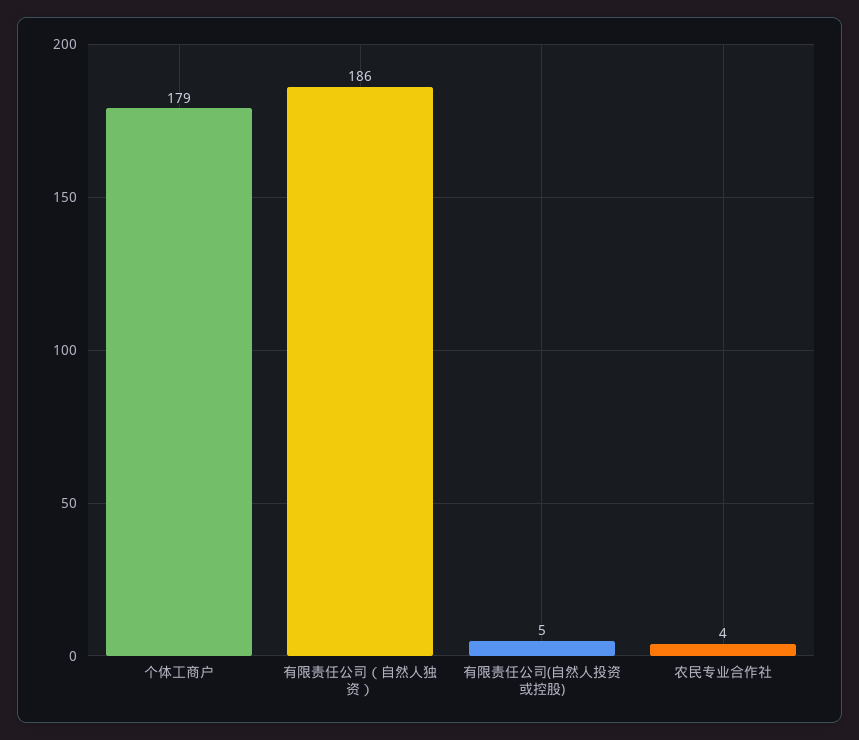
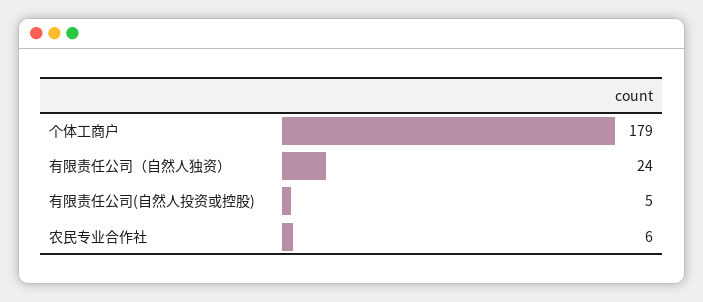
  {
    "个体工商户": 179,
-   "有限责任公司（自然人独资）": 186,
+   "有限责任公司（自然人独资）": 24,
    "有限责任公司(自然人投资或控股)": 5,
-   "农民专业合作社": 4
+   "农民专业合作社": 6
  }

